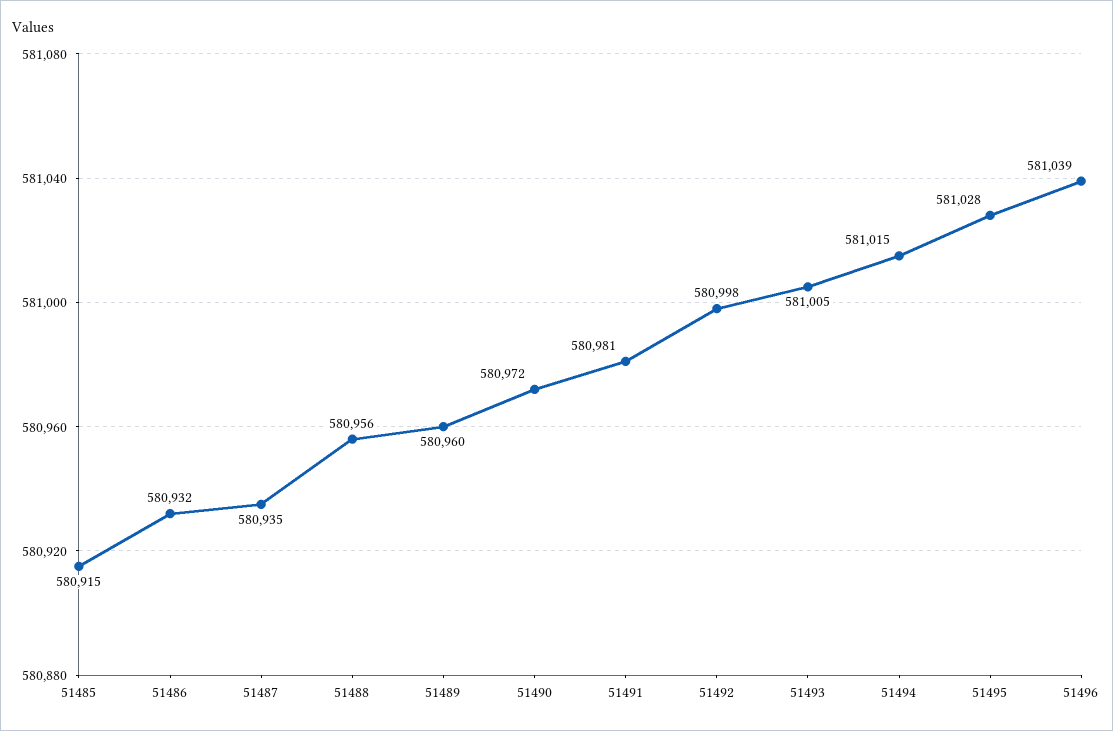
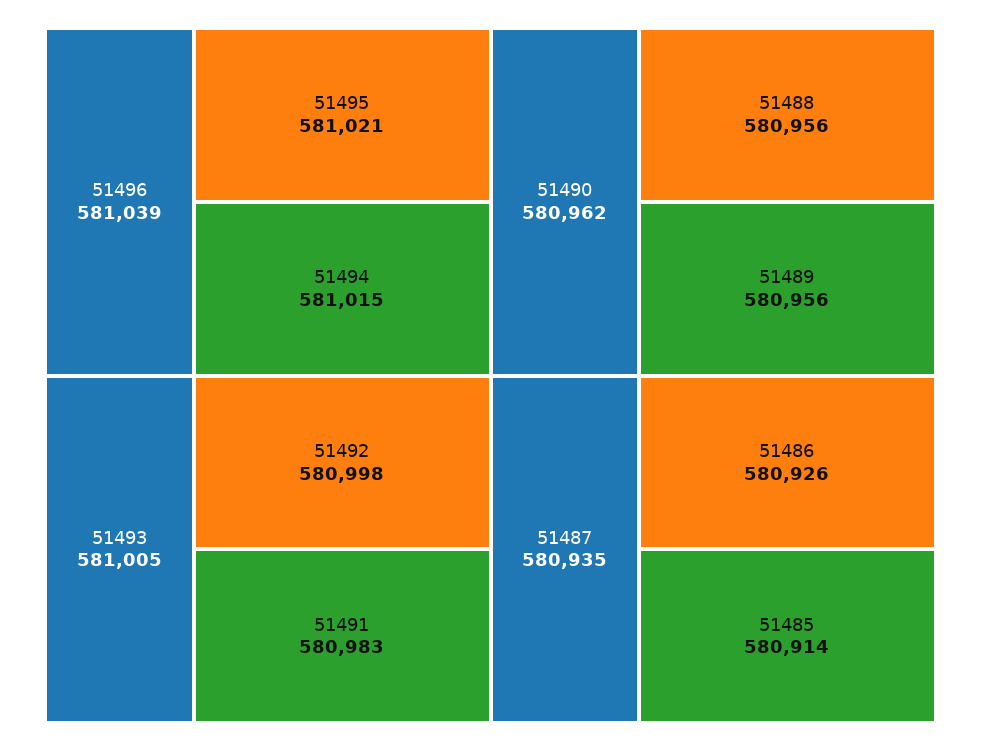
  {
-   "51485": 580915,
+   "51485": 580914,
-   "51486": 580932,
+   "51486": 580926,
    "51487": 580935,
    "51488": 580956,
-   "51489": 580960,
+   "51489": 580956,
-   "51490": 580972,
+   "51490": 580962,
-   "51491": 580981,
+   "51491": 580983,
    "51492": 580998,
    "51493": 581005,
    "51494": 581015,
-   "51495": 581028,
+   "51495": 581021,
    "51496": 581039
  }

